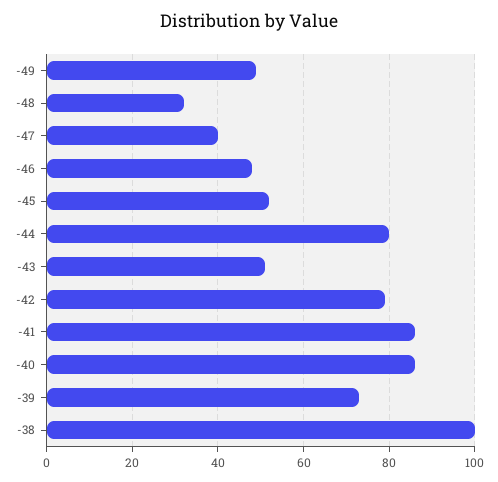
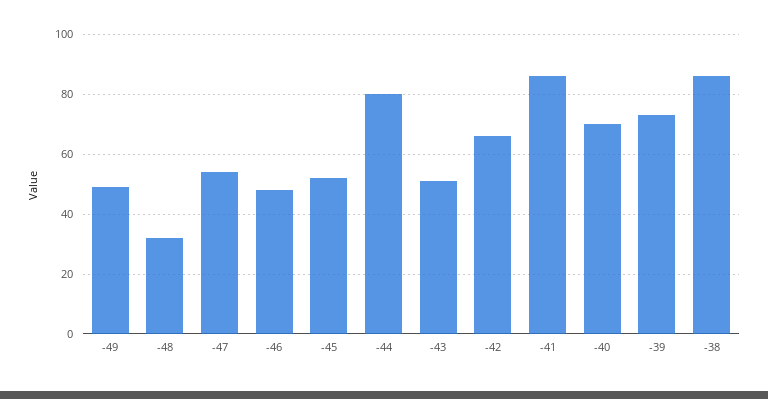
  {
    "-49": 50,
    "-48": 30,
-   "-47": 40,
+   "-47": 55,
    "-46": 50,
    "-45": 50,
    "-44": 80,
    "-43": 50,
-   "-42": 80,
+   "-42": 65,
    "-41": 85,
-   "-40": 85,
+   "-40": 70,
    "-39": 75,
-   "-38": 100
+   "-38": 85
  }

